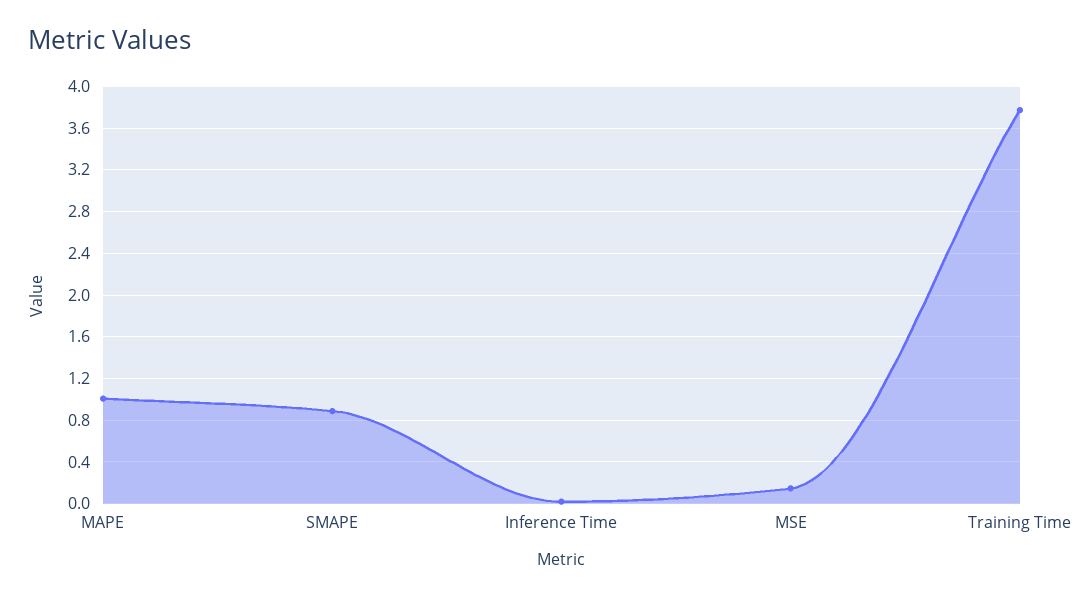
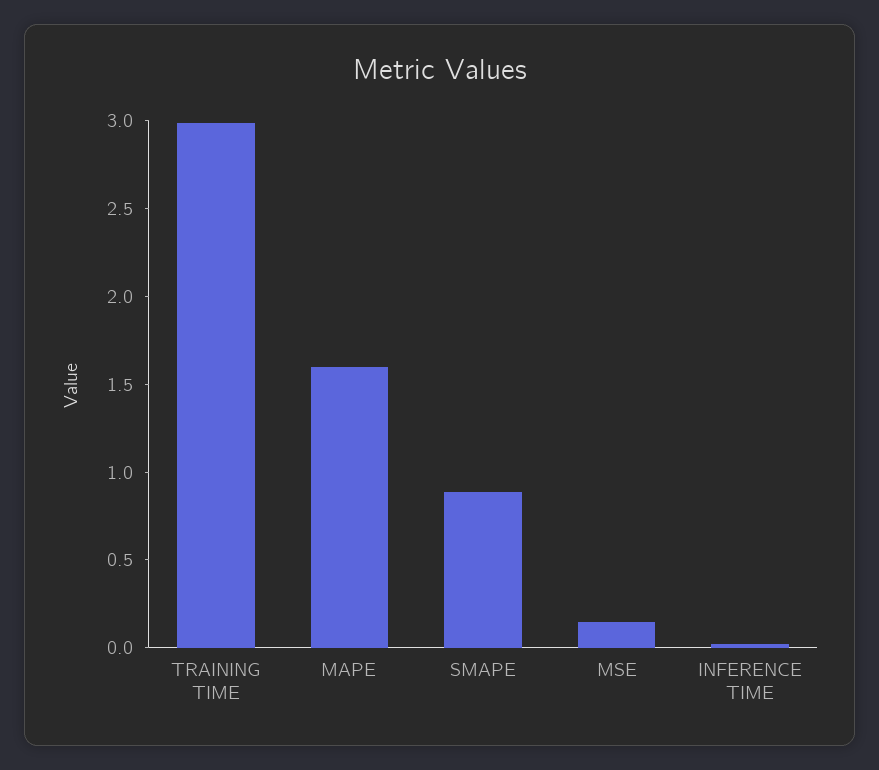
  {
-   "MAPE": 1,
+   "MAPE": 1.6,
    "SMAPE": 0.9,
    "Inference Time": 0,
    "MSE": 0.1,
-   "Training Time": 3.8
+   "Training Time": 3
  }

